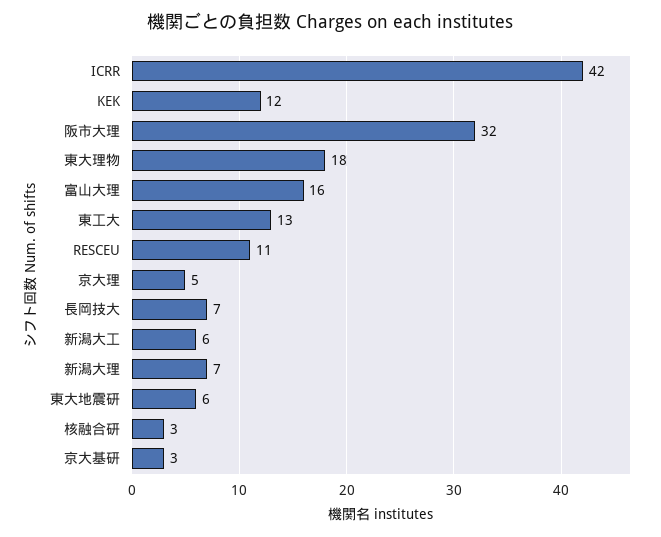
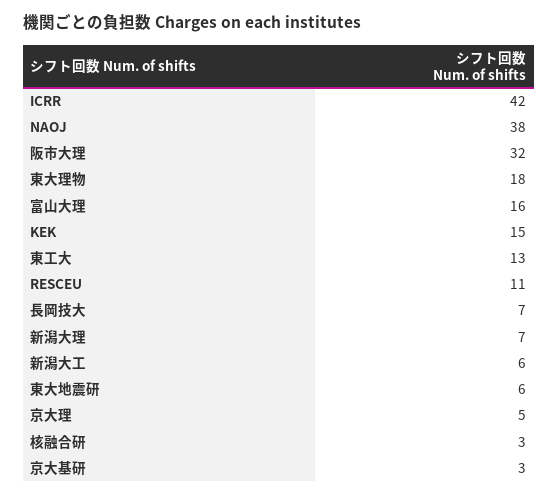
  {
    "ICRR": 42,
-   "KEK": 12,
+   "KEK": 15,
    "阪市大理": 32,
    "東大理物": 18,
    "富山大理": 16,
    "東工大": 13,
    "RESCEU": 11,
    "京大理": 5,
    "長岡技大": 7,
    "新潟大工": 6,
    "新潟大理": 7,
    "東大地震研": 6,
    "核融合研": 3,
-   "京大基研": 3
+   "京大基研": 3,
+   "NAOJ": 38
  }

